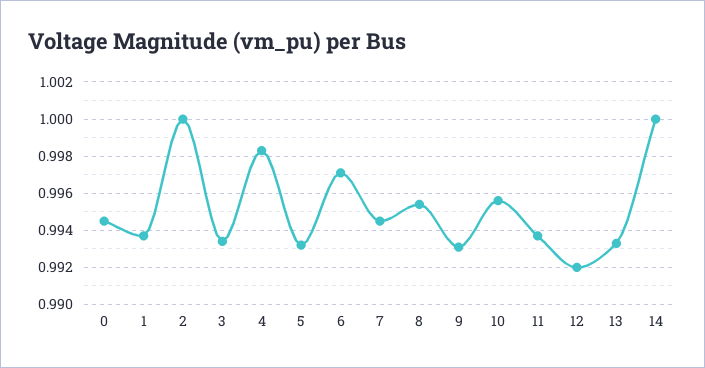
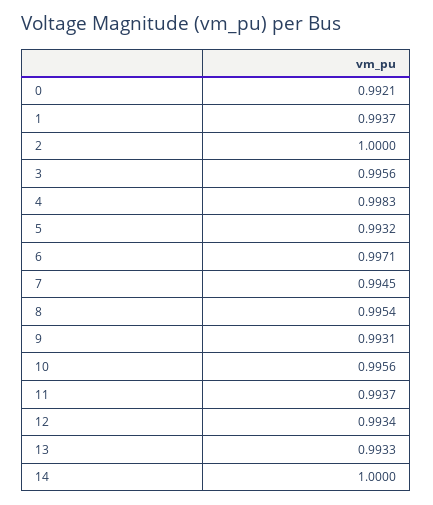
  {
-   "0": 0.9945,
+   "0": 0.9921,
    "1": 0.9937,
    "2": 1,
-   "3": 0.9935,
+   "3": 0.9956,
    "4": 0.9983,
    "5": 0.9932,
    "6": 0.9971,
    "7": 0.9945,
    "8": 0.9954,
    "9": 0.9931,
    "10": 0.9956,
    "11": 0.9937,
-   "12": 0.992,
+   "12": 0.9934,
    "13": 0.9933,
    "14": 1
  }

